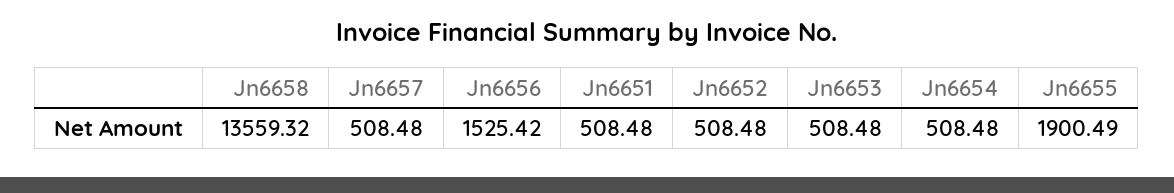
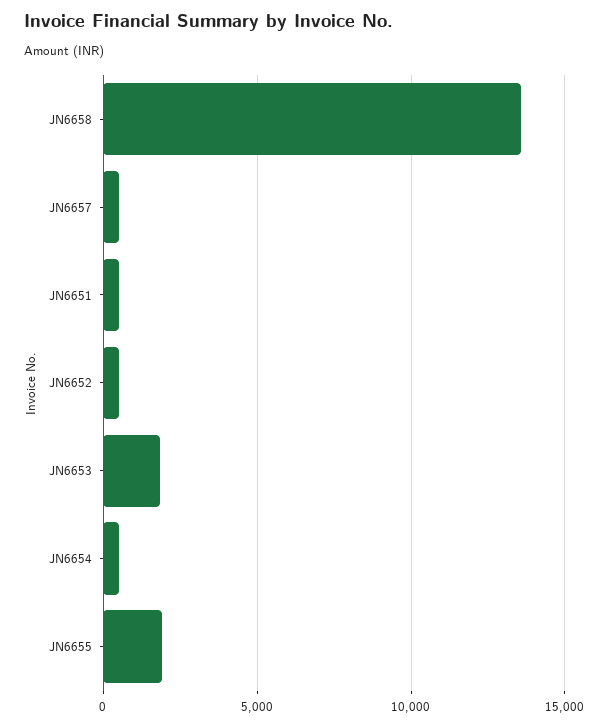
  {
    "Jn6658": 13559.32,
    "Jn6657": 508.48,
-   "Jn6656": 1525.42,
    "Jn6651": 508.48,
    "Jn6652": 508.48,
-   "Jn6653": 508.48,
+   "Jn6653": 2000,
    "Jn6654": 508.48,
    "Jn6655": 1900.49
  }

